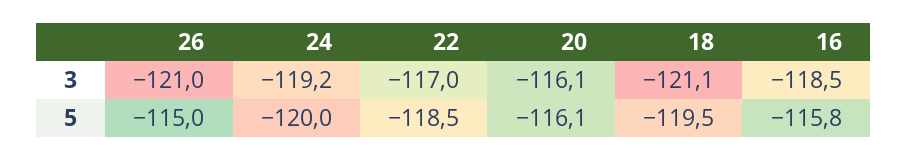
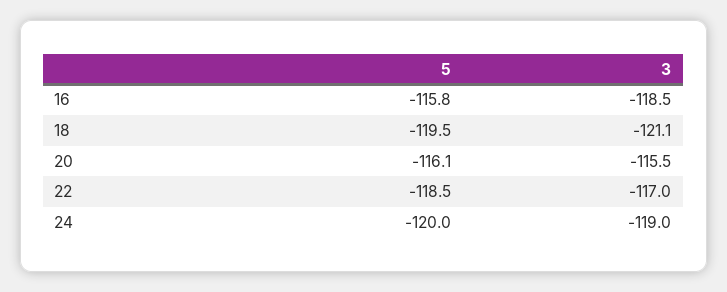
  {
-   "26": {
-     "3": -121,
-     "5": -115
-   },
    "24": {
-     "3": -119.2,
+     "3": -119,
      "5": -120
    },
    "22": {
      "3": -117,
      "5": -118.5
    },
    "20": {
-     "3": -116.1,
+     "3": -115.5,
      "5": -116.1
    },
    "18": {
      "3": -121.1,
      "5": -119.5
    },
    "16": {
      "3": -118.5,
      "5": -115.8
    }
  }

